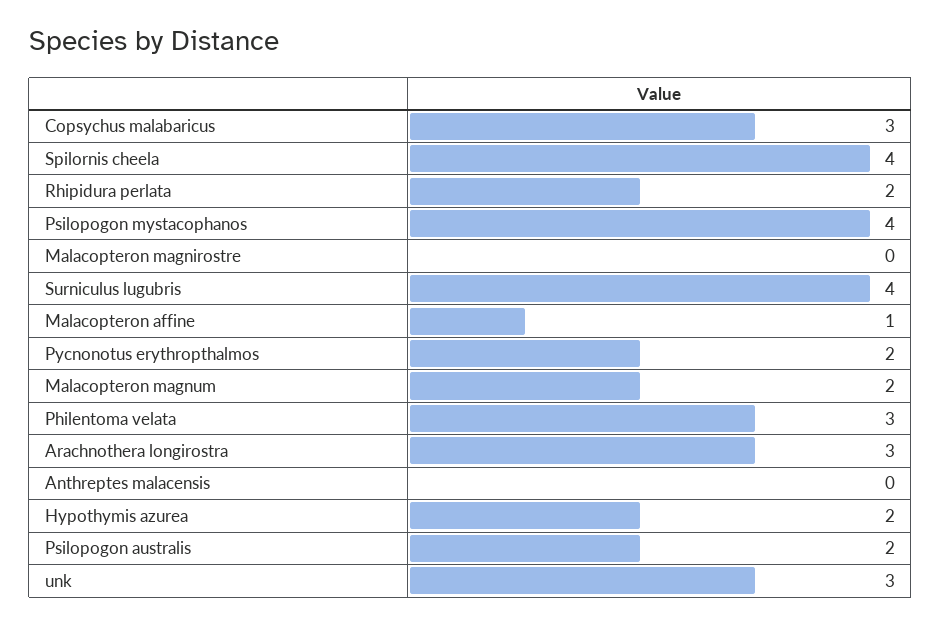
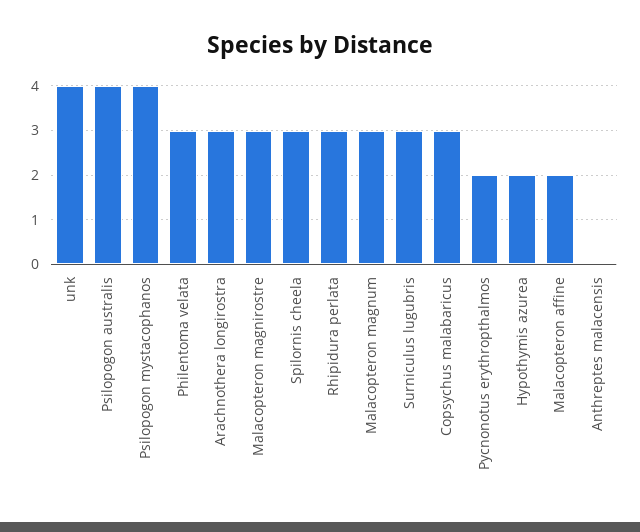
  {
    "Copsychus malabaricus": 3,
-   "Spilornis cheela": 4,
+   "Spilornis cheela": 3,
-   "Rhipidura perlata": 2,
+   "Rhipidura perlata": 3,
    "Psilopogon mystacophanos": 4,
-   "Malacopteron magnirostre": 0,
+   "Malacopteron magnirostre": 3,
-   "Surniculus lugubris": 4,
+   "Surniculus lugubris": 3,
-   "Malacopteron affine": 1,
+   "Malacopteron affine": 2,
    "Pycnonotus erythropthalmos": 2,
-   "Malacopteron magnum": 2,
+   "Malacopteron magnum": 3,
    "Philentoma velata": 3,
    "Arachnothera longirostra": 3,
    "Anthreptes malacensis": 0,
    "Hypothymis azurea": 2,
-   "Psilopogon australis": 2,
+   "Psilopogon australis": 4,
-   "unk": 3
+   "unk": 4
  }

